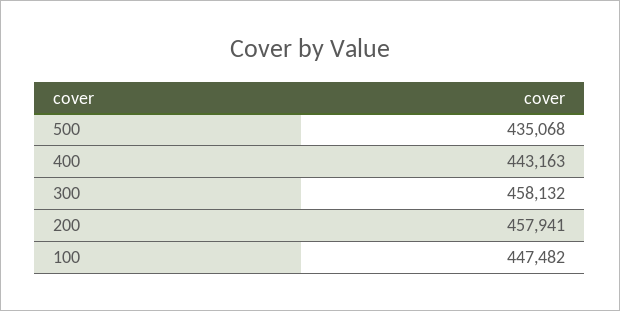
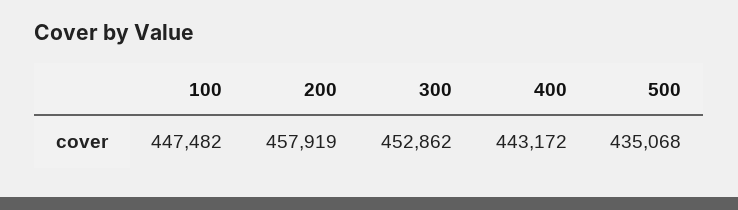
  {
    "500": 435068,
-   "400": 443163,
+   "400": 443172,
-   "300": 458132,
+   "300": 452862,
-   "200": 457941,
+   "200": 457919,
    "100": 447482
  }

